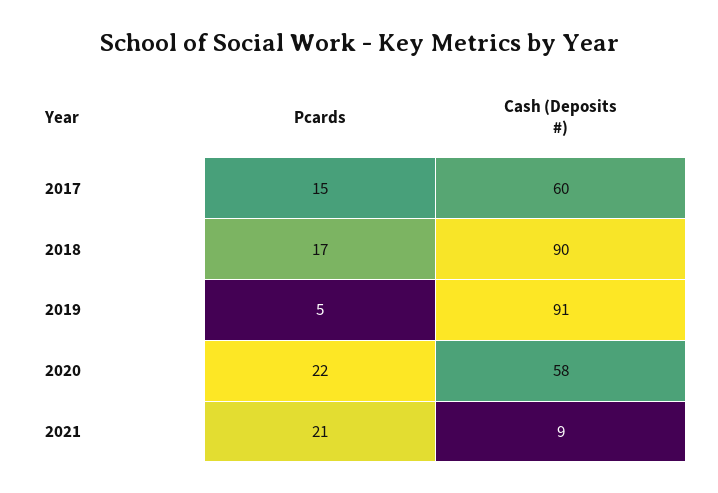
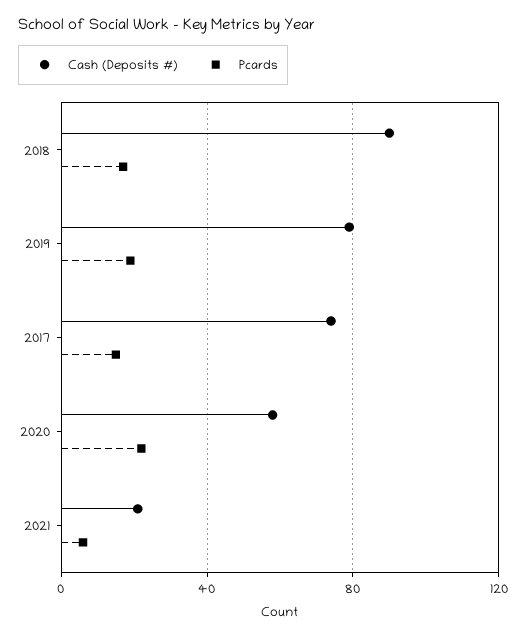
  {
    "Pcards": {
      "2017": 15,
      "2018": 17,
-     "2019": 5,
+     "2019": 20,
      "2020": 22,
-     "2021": 21
+     "2021": 5
    },
    "Cash (Deposits #)": {
-     "2017": 60,
+     "2017": 75,
      "2018": 90,
-     "2019": 91,
+     "2019": 80,
      "2020": 58,
-     "2021": 9
+     "2021": 20
    }
  }

